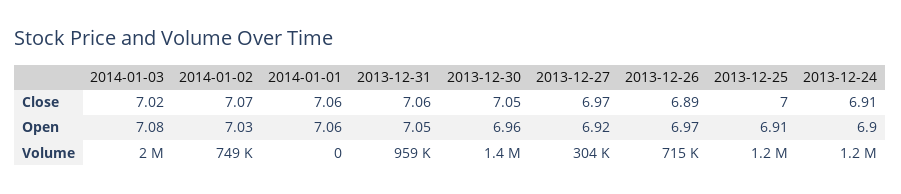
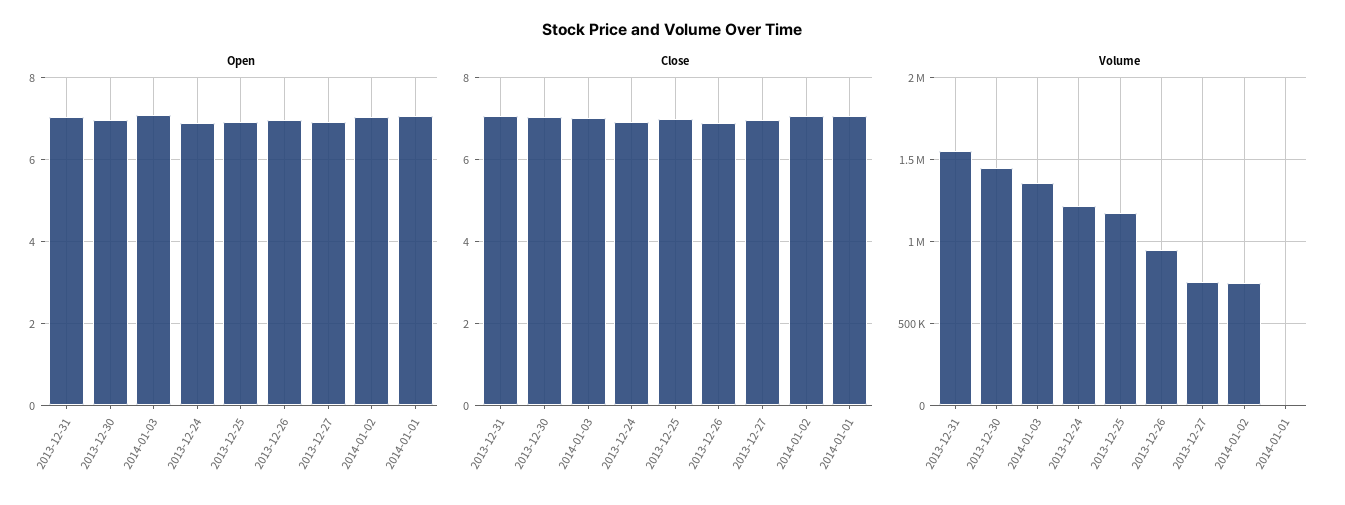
  {
    "Close": {
      "2014-01-03": 7.02,
      "2014-01-02": 7.07,
      "2014-01-01": 7.06,
      "2013-12-31": 7.06,
      "2013-12-30": 7.05,
      "2013-12-27": 6.97,
      "2013-12-26": 6.89,
      "2013-12-25": 7,
      "2013-12-24": 6.91
    },
    "Open": {
      "2014-01-03": 7.08,
      "2014-01-02": 7.03,
      "2014-01-01": 7.06,
      "2013-12-31": 7.05,
      "2013-12-30": 6.96,
      "2013-12-27": 6.92,
      "2013-12-26": 6.97,
      "2013-12-25": 6.91,
      "2013-12-24": 6.9
    },
    "Volume": {
-     "2014-01-03": 2000000,
+     "2014-01-03": 1350000,
      "2014-01-02": 749000,
      "2014-01-01": 0,
-     "2013-12-31": 959000,
+     "2013-12-31": 1550000,
      "2013-12-30": 1400000,
-     "2013-12-27": 304000,
+     "2013-12-27": 750000,
-     "2013-12-26": 715000,
+     "2013-12-26": 950000,
      "2013-12-25": 1200000,
      "2013-12-24": 1200000
    }
  }

